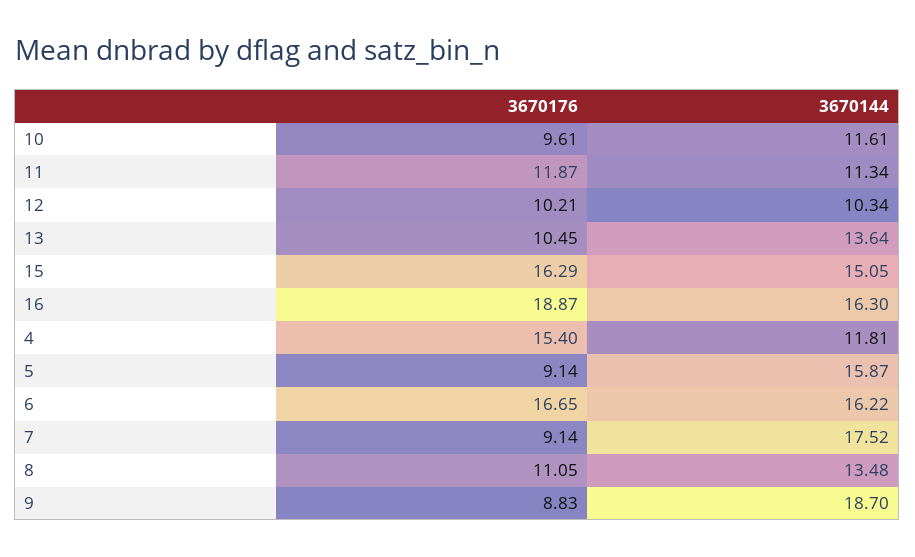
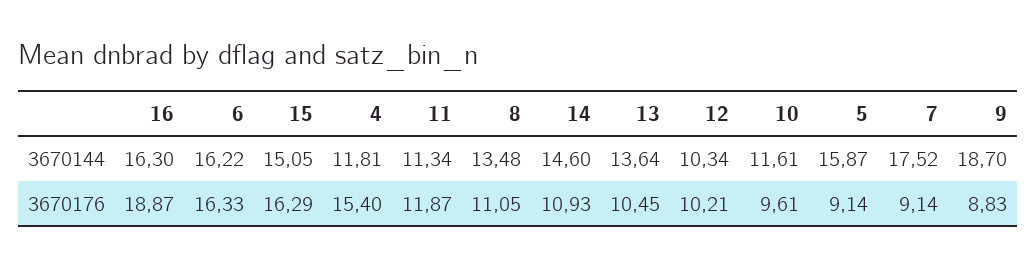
  {
    "3670176": {
      "10": 9.61,
      "11": 11.87,
      "12": 10.21,
      "13": 10.45,
      "15": 16.29,
      "16": 18.87,
      "4": 15.4,
      "5": 9.14,
-     "6": 16.65,
+     "6": 16.33,
      "7": 9.14,
      "8": 11.05,
-     "9": 8.83
+     "9": 8.83,
+     "14": 10.93
    },
    "3670144": {
      "10": 11.61,
      "11": 11.34,
      "12": 10.34,
      "13": 13.64,
      "15": 15.05,
      "16": 16.3,
      "4": 11.81,
      "5": 15.87,
      "6": 16.22,
      "7": 17.52,
      "8": 13.48,
-     "9": 18.7
+     "9": 18.7,
+     "14": 14.6
    }
  }

